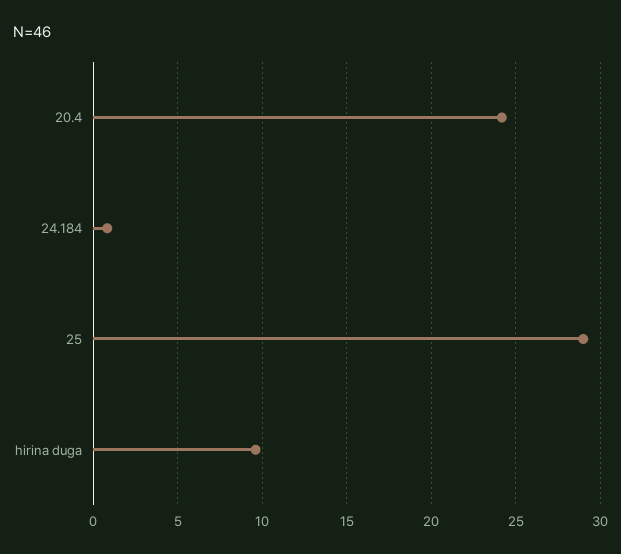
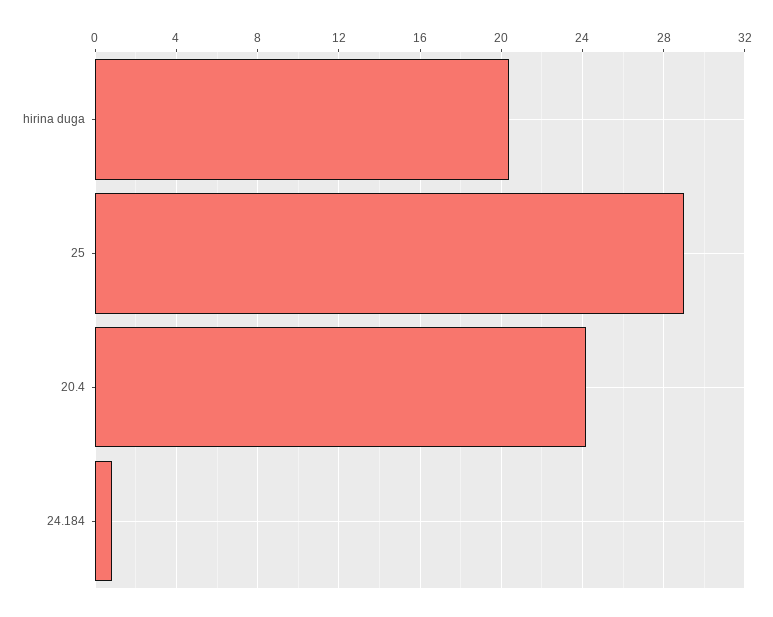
  {
    "20.4": 24,
    "24.184": 1,
    "25": 29,
-   "hirina duga": 9.5
+   "hirina duga": 20.5
  }

